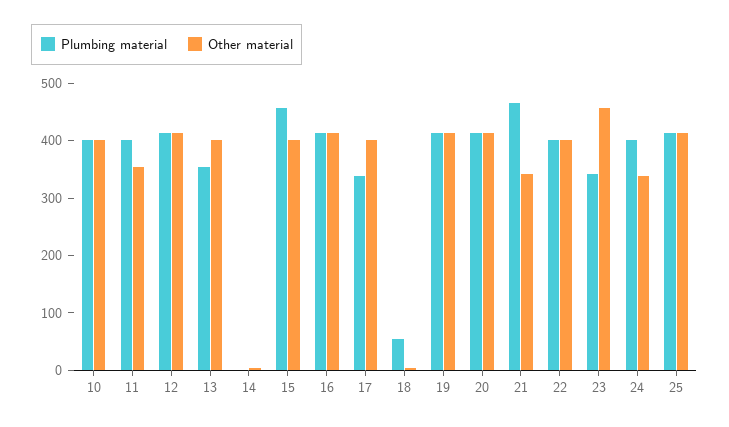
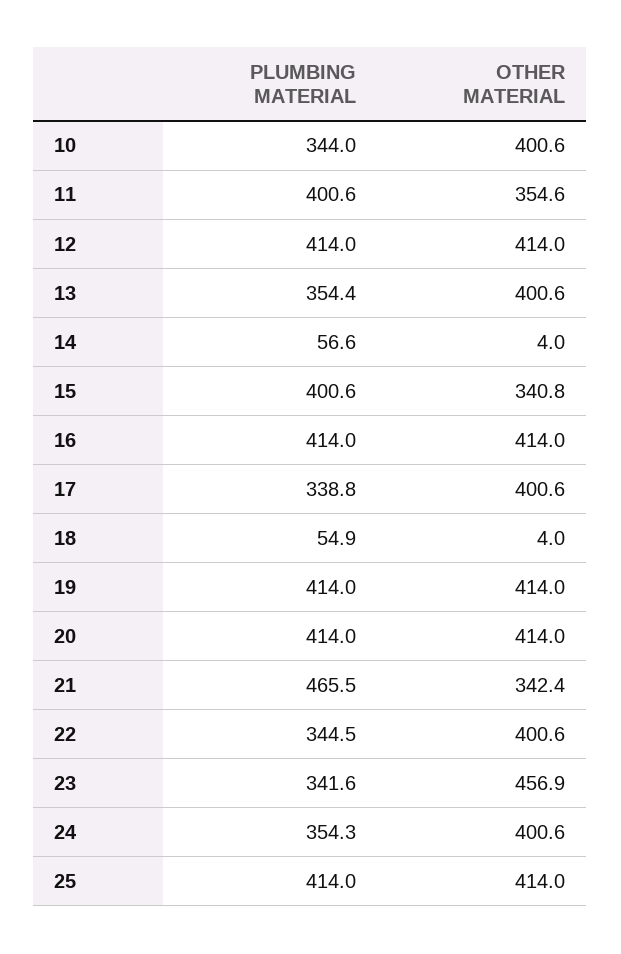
  {
    "Plumbing material": {
-     "10": 400,
+     "10": 344,
      "11": 400.6,
      "12": 414,
      "13": 354.4,
-     "14": 0,
+     "14": 56.6,
-     "15": 460,
+     "15": 400.6,
      "16": 414,
      "17": 338.8,
      "18": 54.9,
      "19": 414,
      "20": 414,
      "21": 465.5,
-     "22": 400,
+     "22": 344.5,
      "23": 341.6,
-     "24": 400,
+     "24": 354.3,
      "25": 414
    },
    "Other material": {
      "10": 400.6,
      "11": 354.6,
      "12": 414,
      "13": 400.6,
      "14": 4,
-     "15": 400,
+     "15": 340.8,
      "16": 414,
      "17": 400.6,
      "18": 4,
      "19": 414,
      "20": 414,
      "21": 342.4,
      "22": 400.6,
      "23": 456.9,
-     "24": 340,
+     "24": 400.6,
      "25": 414
    }
  }

